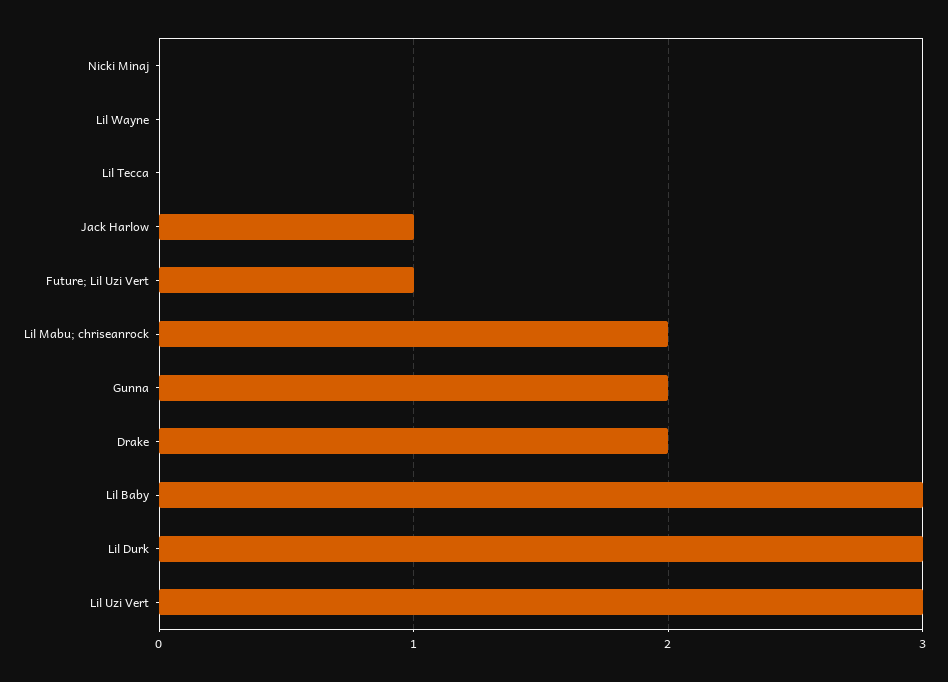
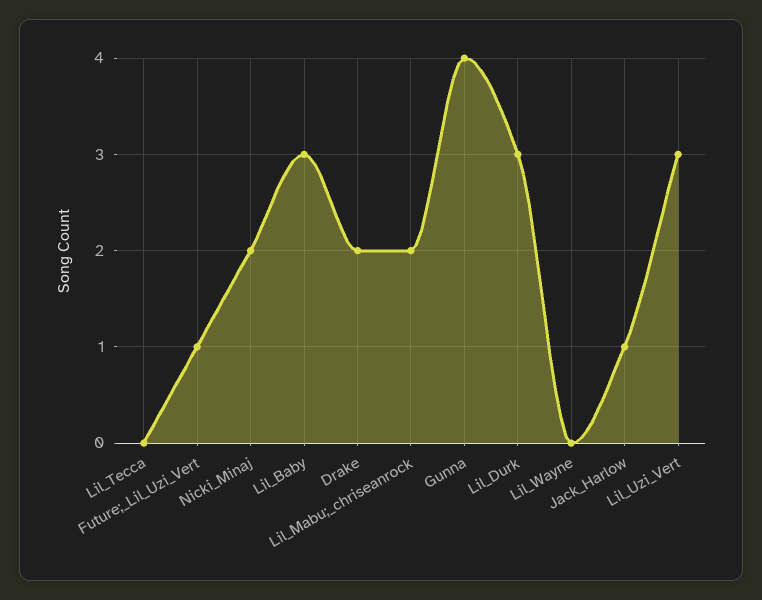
  {
-   "Nicki Minaj": 0,
+   "Nicki Minaj": 2,
    "Lil Wayne": 0,
    "Lil Tecca": 0,
    "Jack Harlow": 1,
    "Future; Lil Uzi Vert": 1,
    "Lil Mabu; chriseanrock": 2,
-   "Gunna": 2,
+   "Gunna": 4,
    "Drake": 2,
    "Lil Baby": 3,
    "Lil Durk": 3,
    "Lil Uzi Vert": 3
  }

